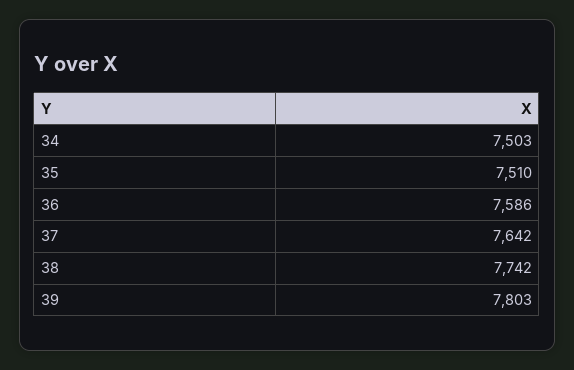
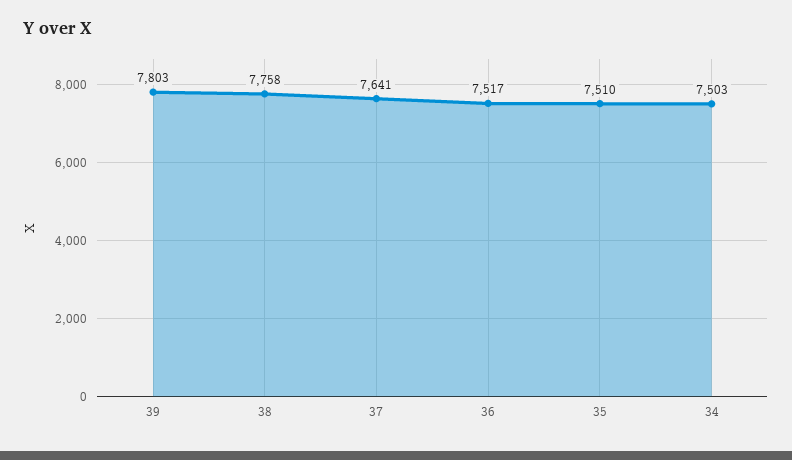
  {
    "34": 7503,
    "35": 7510,
-   "36": 7586,
+   "36": 7517,
-   "37": 7642,
+   "37": 7641,
-   "38": 7742,
+   "38": 7758,
    "39": 7803
  }

